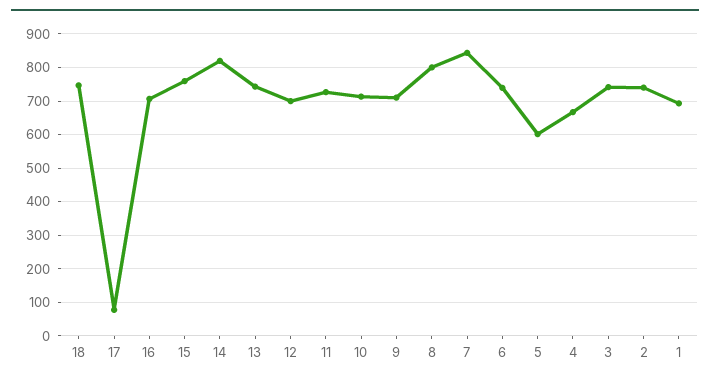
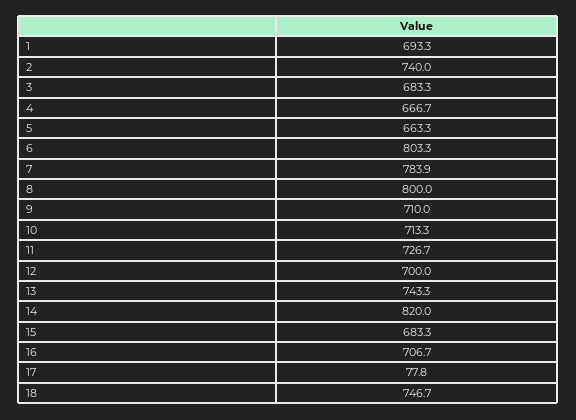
  {
    "18": 746.7,
    "17": 77.8,
    "16": 706.7,
-   "15": 760,
+   "15": 683.3,
    "14": 820,
    "13": 743.3,
    "12": 700,
    "11": 726.7,
    "10": 713.3,
    "9": 710,
    "8": 800,
-   "7": 840,
+   "7": 783.9,
-   "6": 740,
+   "6": 803.3,
-   "5": 600,
+   "5": 663.3,
    "4": 666.7,
-   "3": 740,
+   "3": 683.3,
    "2": 740,
    "1": 693.3
  }

